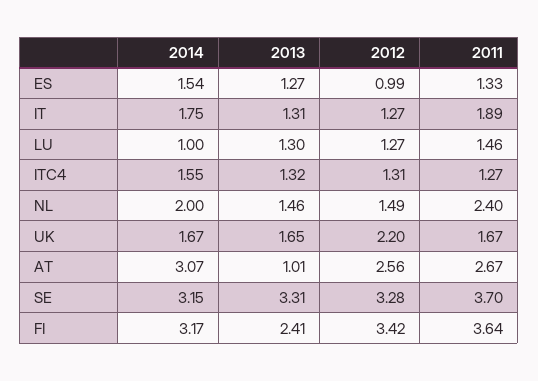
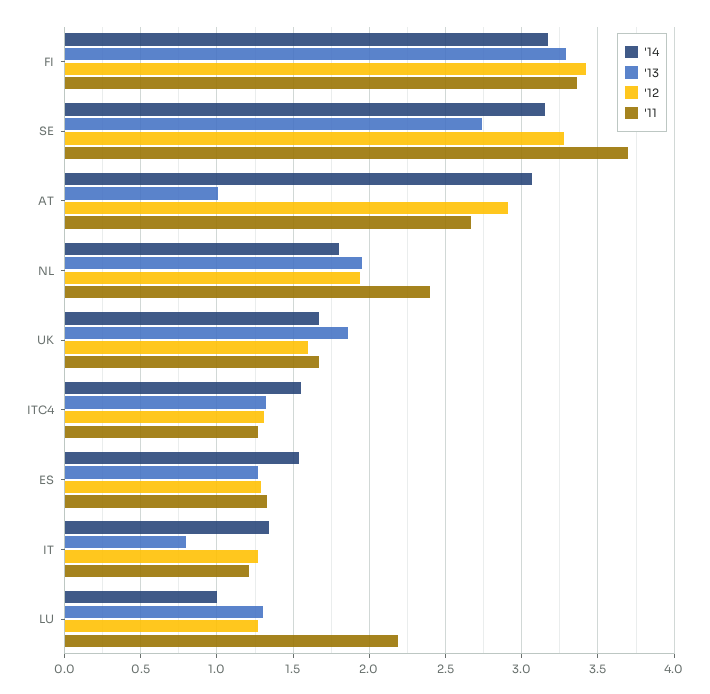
  {
    "2014": {
      "ES": 1.54,
-     "IT": 1.75,
+     "IT": 1.35,
      "LU": 1,
      "ITC4": 1.55,
-     "NL": 2,
+     "NL": 1.8,
      "UK": 1.67,
      "AT": 3.07,
      "SE": 3.15,
      "FI": 3.17
    },
    "2013": {
      "ES": 1.27,
-     "IT": 1.31,
+     "IT": 0.8,
      "LU": 1.3,
      "ITC4": 1.32,
-     "NL": 1.46,
+     "NL": 1.95,
-     "UK": 1.65,
+     "UK": 1.85,
      "AT": 1.01,
-     "SE": 3.31,
+     "SE": 2.75,
-     "FI": 2.41
+     "FI": 3.3
    },
    "2012": {
-     "ES": 0.99,
+     "ES": 1.3,
      "IT": 1.27,
      "LU": 1.27,
      "ITC4": 1.31,
-     "NL": 1.49,
+     "NL": 1.95,
-     "UK": 2.2,
+     "UK": 1.6,
-     "AT": 2.56,
+     "AT": 2.9,
      "SE": 3.28,
      "FI": 3.42
    },
    "2011": {
      "ES": 1.33,
-     "IT": 1.89,
+     "IT": 1.2,
-     "LU": 1.46,
+     "LU": 2.2,
      "ITC4": 1.27,
      "NL": 2.4,
      "UK": 1.67,
      "AT": 2.67,
      "SE": 3.7,
-     "FI": 3.64
+     "FI": 3.35
    }
  }

